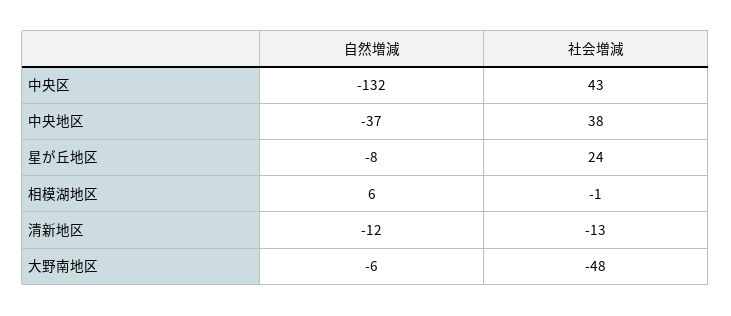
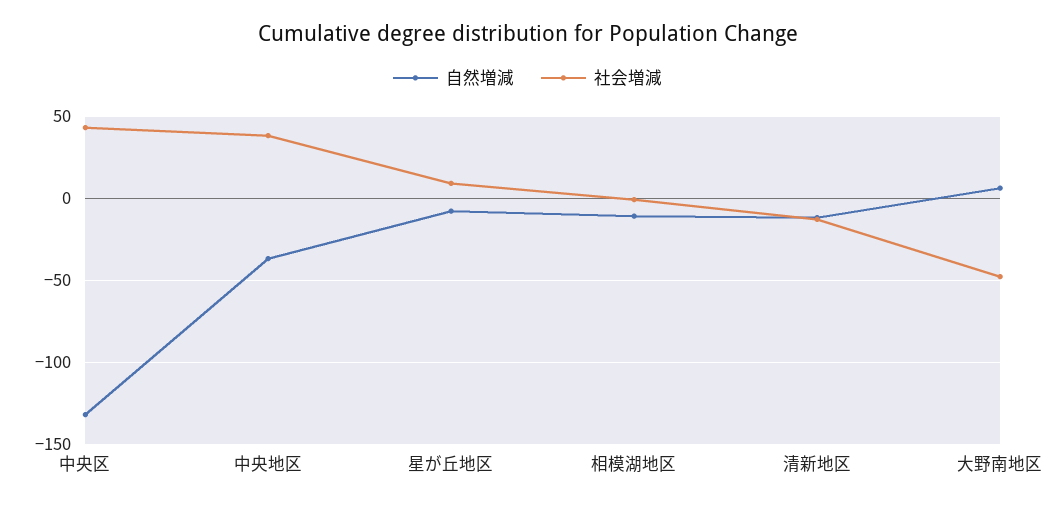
  {
    "自然増減": {
      "中央区": -132,
      "中央地区": -37,
      "星が丘地区": -8,
-     "相模湖地区": 6,
+     "相模湖地区": -10,
      "清新地区": -12,
-     "大野南地区": -6
+     "大野南地区": 5
    },
    "社会増減": {
      "中央区": 43,
      "中央地区": 38,
-     "星が丘地区": 24,
+     "星が丘地区": 10,
      "相模湖地区": -1,
      "清新地区": -13,
      "大野南地区": -48
    }
  }

